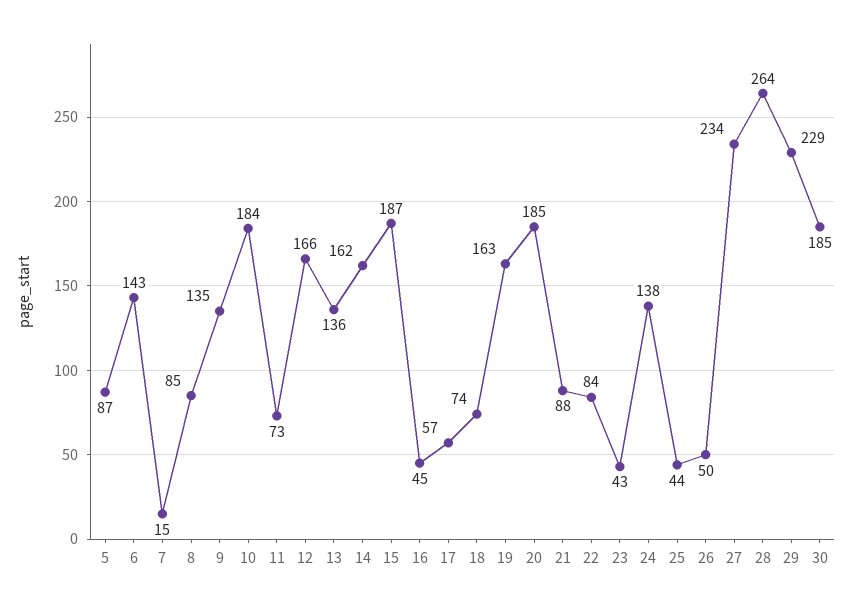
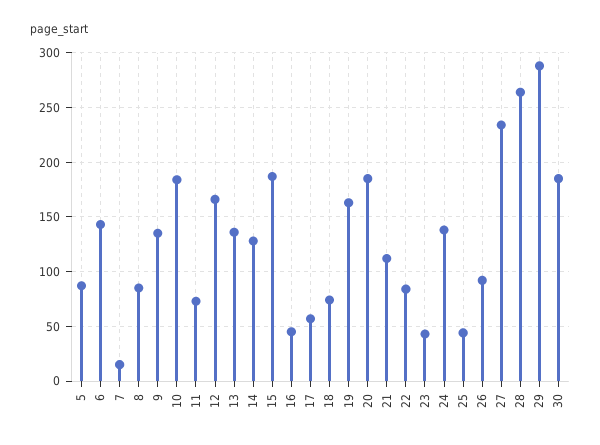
  {
    "5": 87,
    "6": 143,
    "7": 15,
    "8": 85,
    "9": 135,
    "10": 184,
    "11": 73,
    "12": 166,
    "13": 136,
-   "14": 162,
+   "14": 130,
    "15": 187,
    "16": 45,
    "17": 57,
    "18": 74,
    "19": 163,
    "20": 185,
-   "21": 88,
+   "21": 110,
    "22": 84,
    "23": 43,
    "24": 138,
    "25": 44,
-   "26": 50,
+   "26": 90,
    "27": 234,
    "28": 264,
-   "29": 229,
+   "29": 290,
    "30": 185
  }

